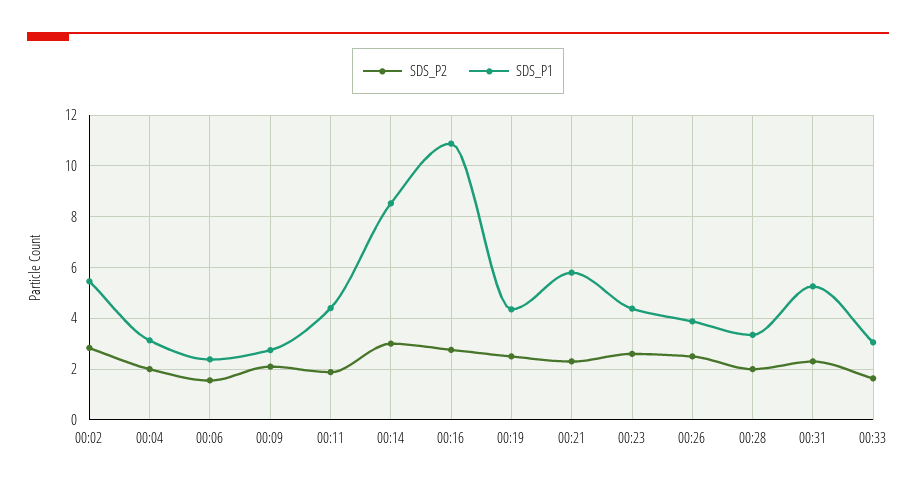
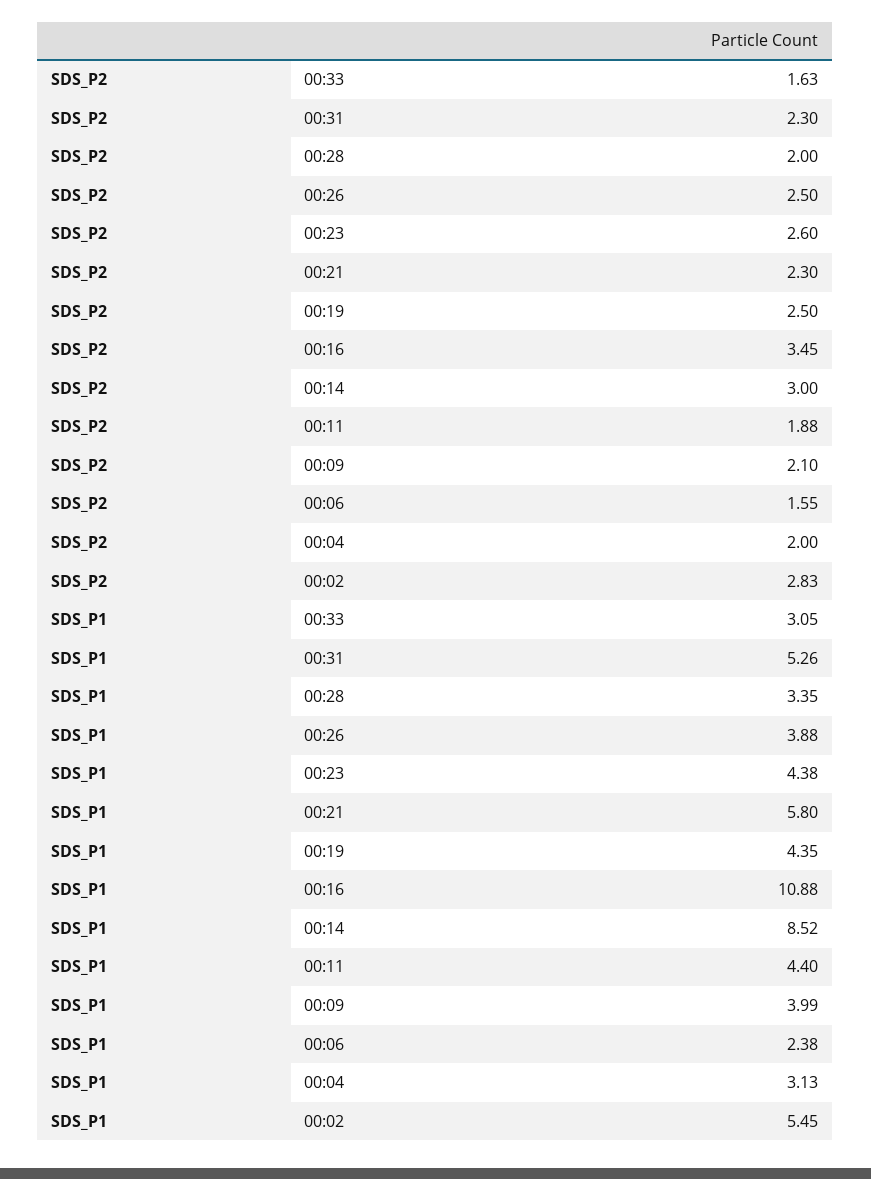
  {
    "SDS_P2": {
      "00:02": 2.83,
      "00:04": 2,
      "00:06": 1.55,
      "00:09": 2.1,
      "00:11": 1.88,
      "00:14": 3,
-     "00:16": 2.75,
+     "00:16": 3.45,
      "00:19": 2.5,
      "00:21": 2.3,
      "00:23": 2.6,
      "00:26": 2.5,
      "00:28": 2,
      "00:31": 2.3,
      "00:33": 1.63
    },
    "SDS_P1": {
      "00:02": 5.45,
      "00:04": 3.13,
      "00:06": 2.38,
-     "00:09": 2.75,
+     "00:09": 3.99,
      "00:11": 4.4,
      "00:14": 8.52,
      "00:16": 10.88,
      "00:19": 4.35,
      "00:21": 5.8,
      "00:23": 4.38,
      "00:26": 3.88,
      "00:28": 3.35,
      "00:31": 5.26,
      "00:33": 3.05
    }
  }

